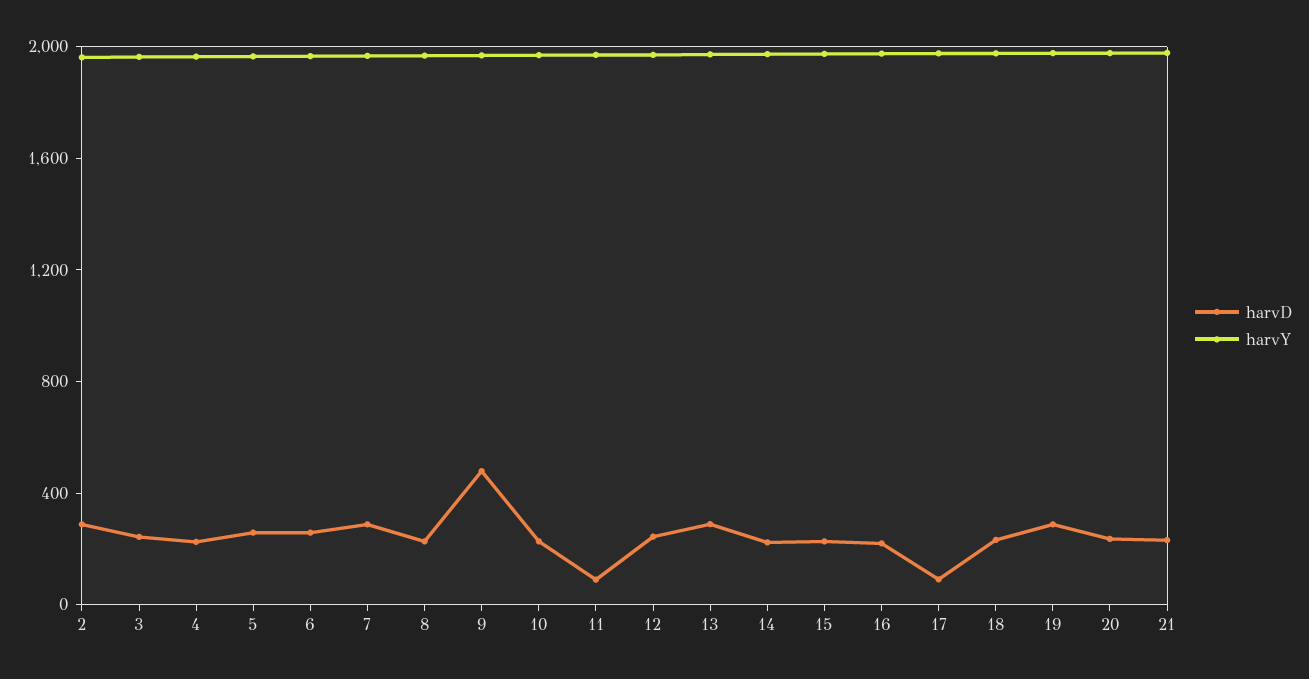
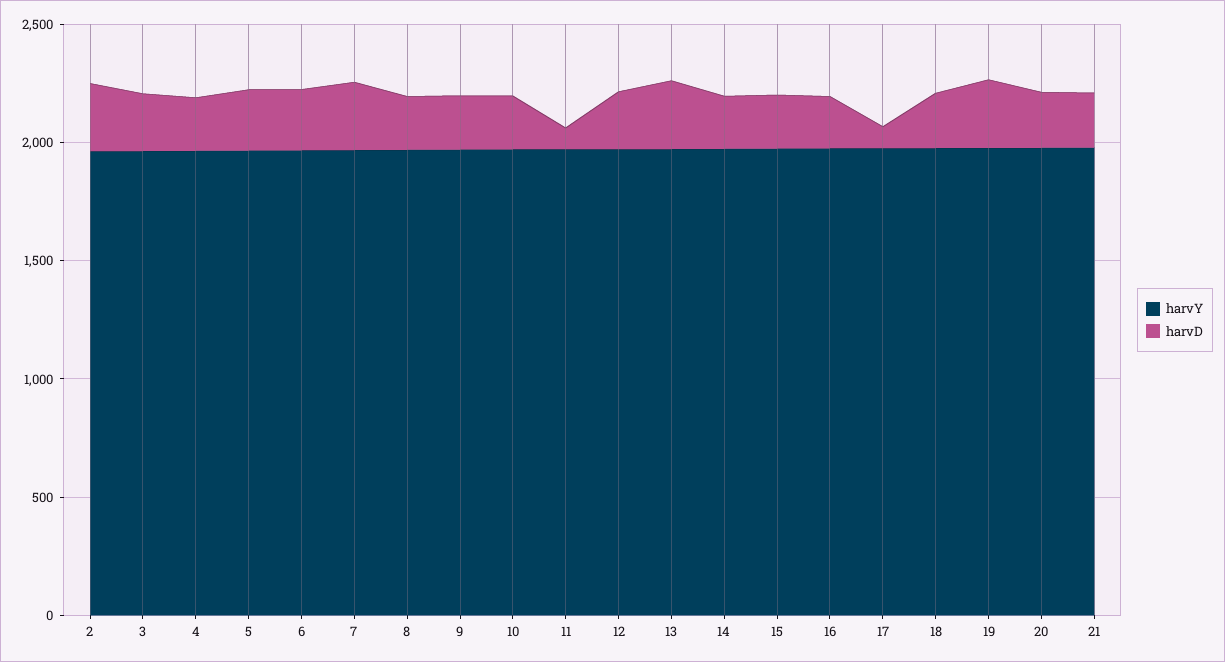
  {
    "harvD": {
      "2": 300,
      "3": 200,
      "4": 200,
      "5": 300,
      "6": 300,
      "7": 300,
      "8": 200,
-     "9": 500,
+     "9": 200,
      "10": 200,
      "11": 100,
      "12": 200,
      "13": 300,
      "14": 200,
      "15": 200,
      "16": 200,
      "17": 100,
      "18": 200,
      "19": 300,
      "20": 200,
      "21": 200
    },
    "harvY": {
      "2": 2000,
      "3": 2000,
      "4": 2000,
      "5": 2000,
      "6": 2000,
      "7": 2000,
      "8": 2000,
      "9": 2000,
      "10": 2000,
      "11": 2000,
      "12": 2000,
      "13": 2000,
      "14": 2000,
      "15": 2000,
      "16": 2000,
      "17": 2000,
      "18": 2000,
      "19": 2000,
      "20": 2000,
      "21": 2000
    }
  }

